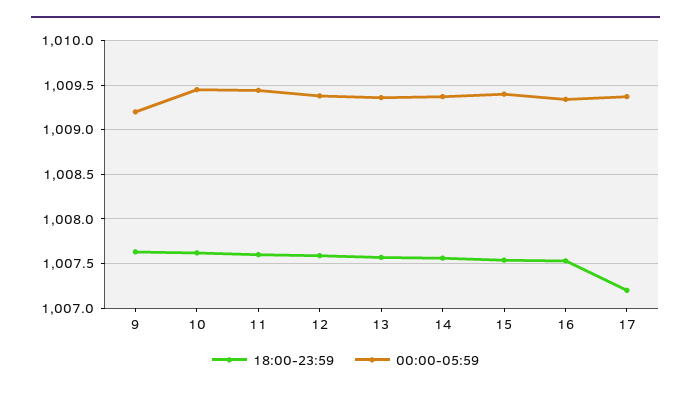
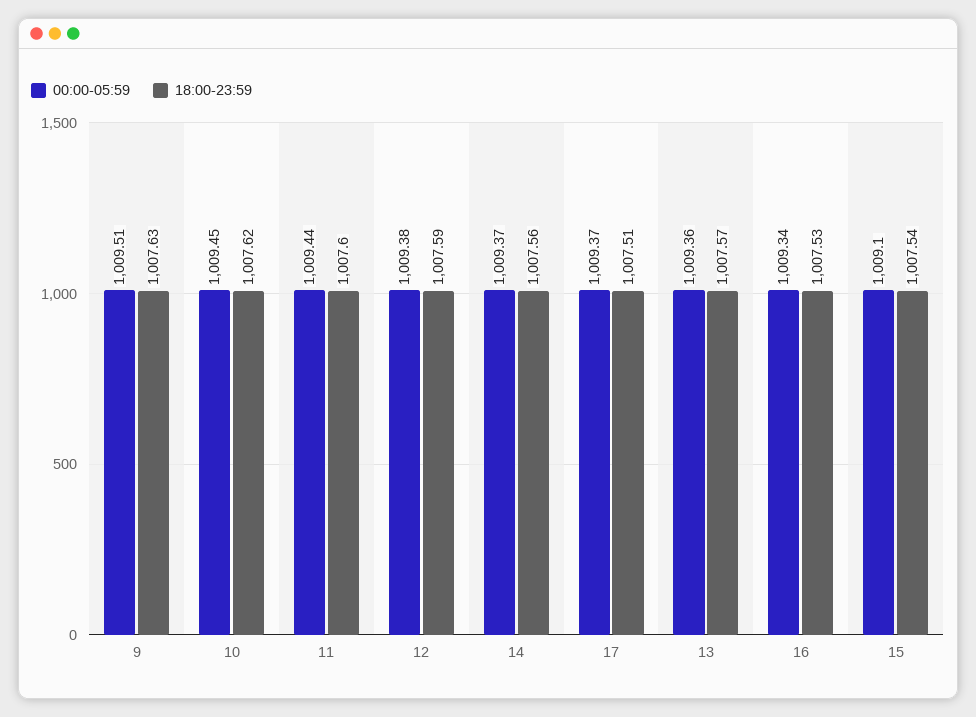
  {
    "18:00-23:59": {
      "9": 1007.63,
      "10": 1007.62,
      "11": 1007.6,
      "12": 1007.59,
      "13": 1007.57,
      "14": 1007.56,
      "15": 1007.54,
      "16": 1007.53,
-     "17": 1007.2
+     "17": 1007.51
    },
    "00:00-05:59": {
-     "9": 1009.2,
+     "9": 1009.51,
      "10": 1009.45,
      "11": 1009.44,
      "12": 1009.38,
      "13": 1009.36,
      "14": 1009.37,
-     "15": 1009.4,
+     "15": 1009.1,
      "16": 1009.34,
      "17": 1009.37
    }
  }

